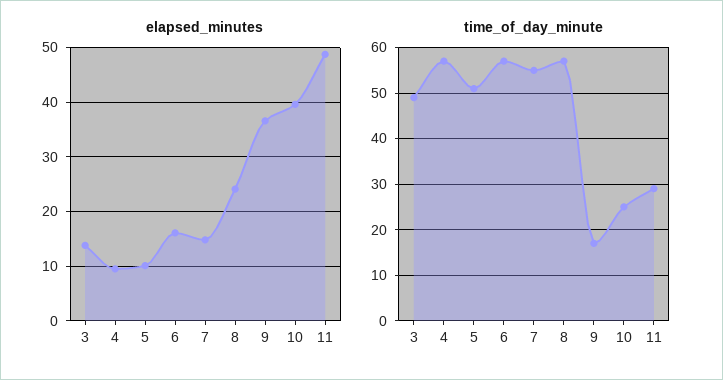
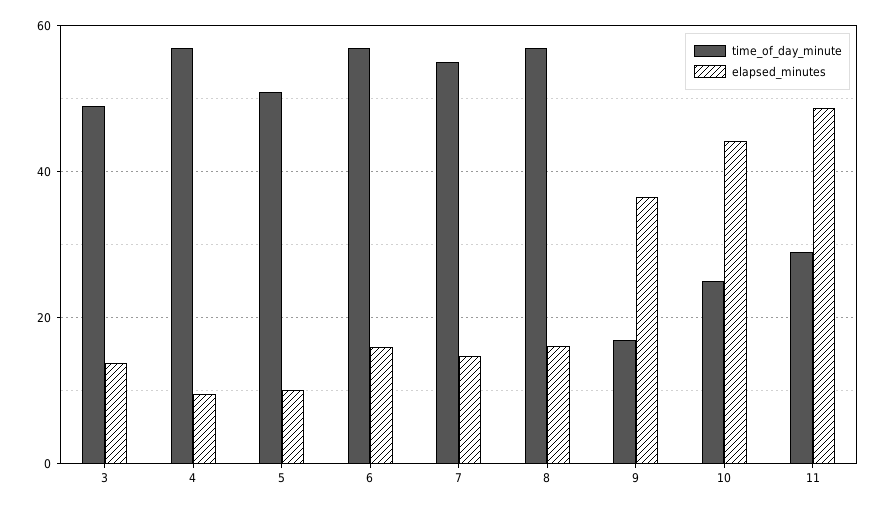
  {
    "elapsed_minutes": {
      "3": 14,
      "4": 10,
      "5": 10,
      "6": 16,
      "7": 14,
-     "8": 24,
+     "8": 16,
      "9": 36,
-     "10": 40,
+     "10": 44,
      "11": 48
    },
    "time_of_day_minute": {
      "3": 50,
      "4": 58,
      "5": 52,
      "6": 58,
      "7": 56,
      "8": 58,
      "9": 18,
      "10": 26,
      "11": 30
    }
  }

